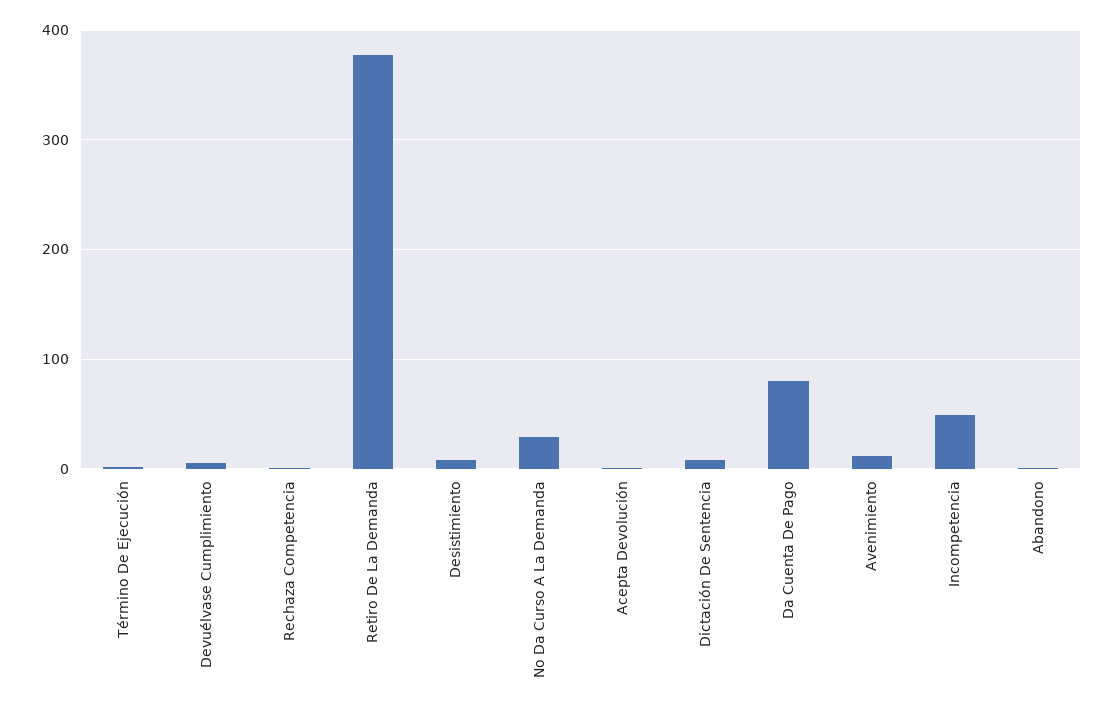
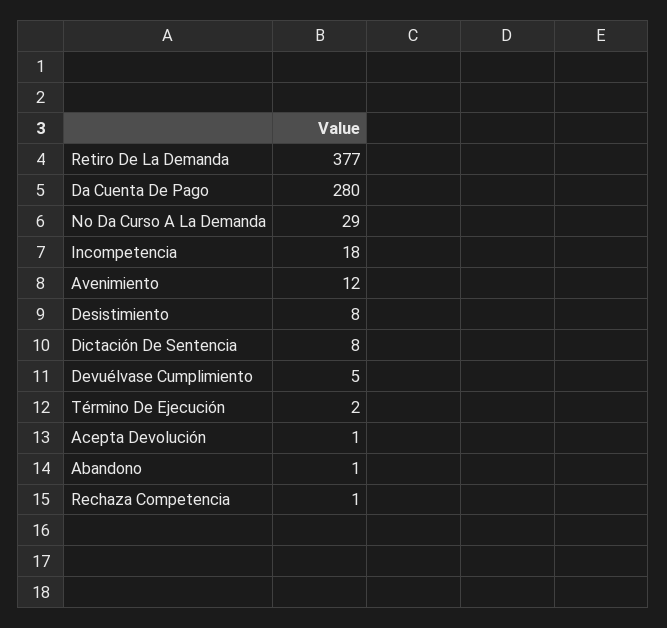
  {
    "Término De Ejecución": 2,
    "Devuélvase Cumplimiento": 5,
    "Rechaza Competencia": 1,
    "Retiro De La Demanda": 377,
    "Desistimiento": 8,
    "No Da Curso A La Demanda": 29,
    "Acepta Devolución": 1,
    "Dictación De Sentencia": 8,
-   "Da Cuenta De Pago": 80,
+   "Da Cuenta De Pago": 280,
    "Avenimiento": 12,
-   "Incompetencia": 50,
+   "Incompetencia": 18,
    "Abandono": 1
  }

